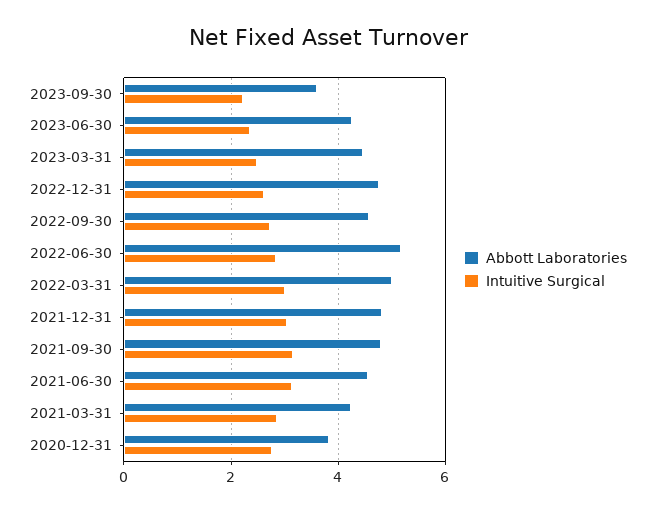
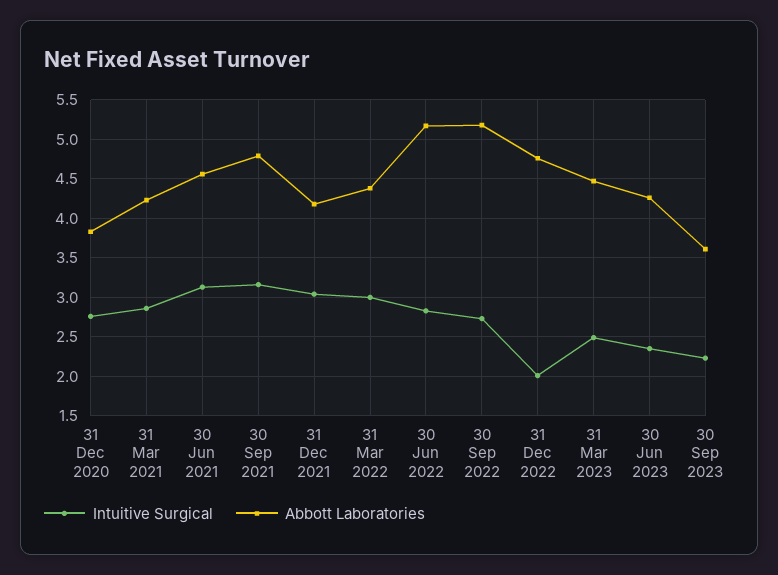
  {
    "Abbott Laboratories": {
      "2023-09-30": 3.6,
      "2023-06-30": 4.3,
      "2023-03-31": 4.5,
      "2022-12-31": 4.8,
-     "2022-09-30": 4.6,
+     "2022-09-30": 5.2,
      "2022-06-30": 5.2,
-     "2022-03-31": 5,
+     "2022-03-31": 4.4,
-     "2021-12-31": 4.8,
+     "2021-12-31": 4.2,
      "2021-09-30": 4.8,
      "2021-06-30": 4.6,
      "2021-03-31": 4.2,
      "2020-12-31": 3.8
    },
    "Intuitive Surgical": {
      "2023-09-30": 2.2,
      "2023-06-30": 2.4,
      "2023-03-31": 2.5,
-     "2022-12-31": 2.6,
+     "2022-12-31": 2,
      "2022-09-30": 2.7,
      "2022-06-30": 2.8,
      "2022-03-31": 3,
      "2021-12-31": 3,
      "2021-09-30": 3.2,
      "2021-06-30": 3.1,
      "2021-03-31": 2.9,
      "2020-12-31": 2.8
    }
  }

